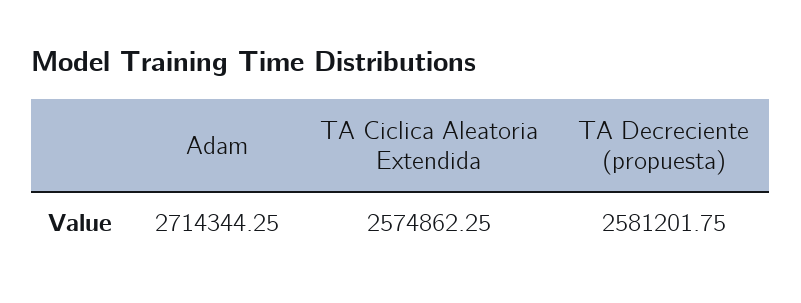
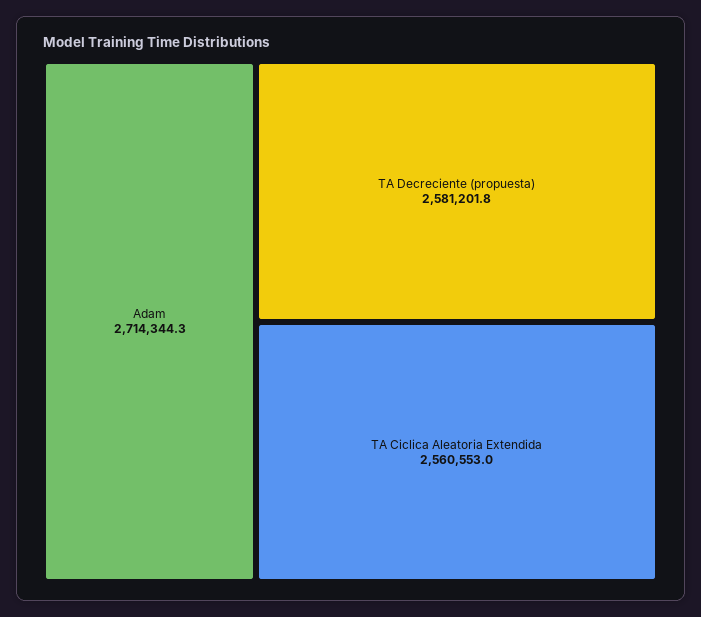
  {
    "Adam": 2714344.25,
-   "TA Ciclica Aleatoria Extendida": 2574862.25,
+   "TA Ciclica Aleatoria Extendida": 2560553,
    "TA Decreciente (propuesta)": 2581201.75
  }

